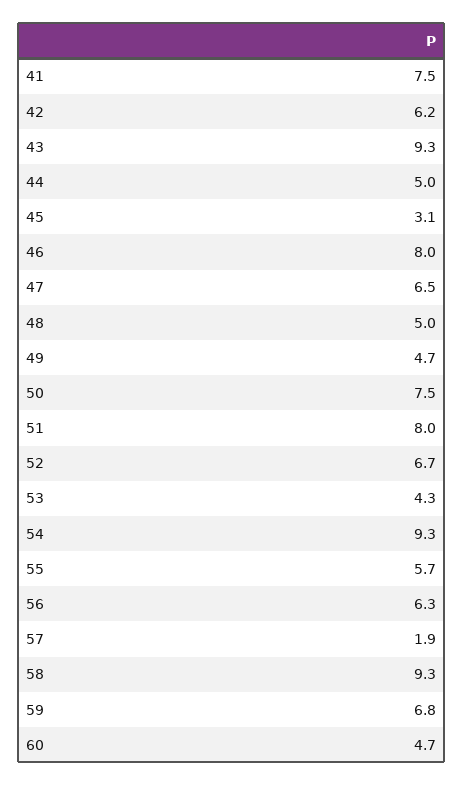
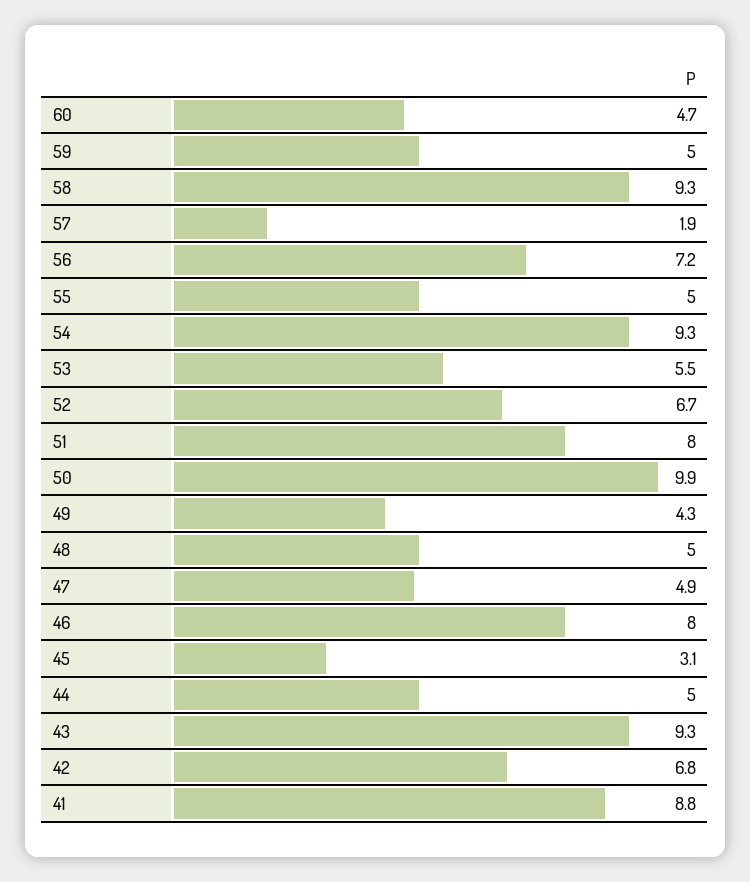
  {
-   "41": 7.5,
+   "41": 8.8,
-   "42": 6.2,
+   "42": 6.8,
    "43": 9.3,
    "44": 5,
    "45": 3.1,
    "46": 8,
-   "47": 6.5,
+   "47": 4.9,
    "48": 5,
-   "49": 4.7,
+   "49": 4.3,
-   "50": 7.5,
+   "50": 9.9,
    "51": 8,
    "52": 6.7,
-   "53": 4.3,
+   "53": 5.5,
    "54": 9.3,
-   "55": 5.7,
+   "55": 5,
-   "56": 6.3,
+   "56": 7.2,
    "57": 1.9,
    "58": 9.3,
-   "59": 6.8,
+   "59": 5,
    "60": 4.7
  }

